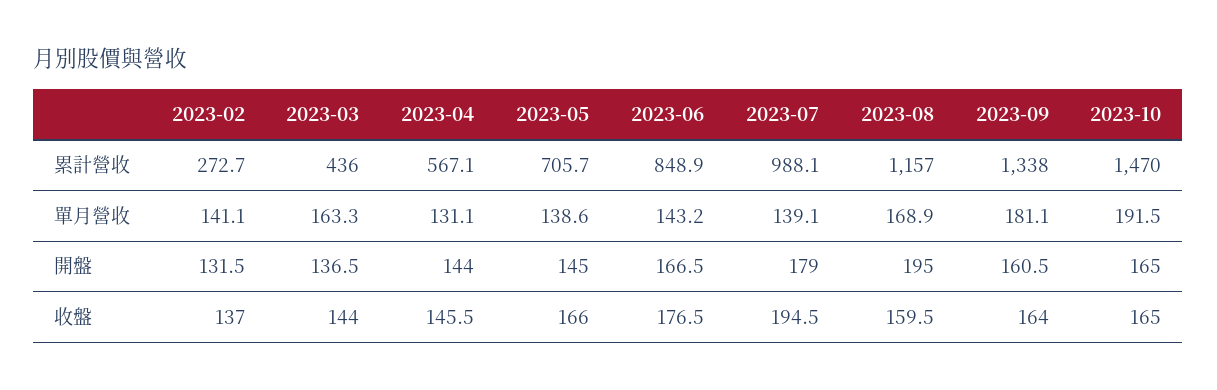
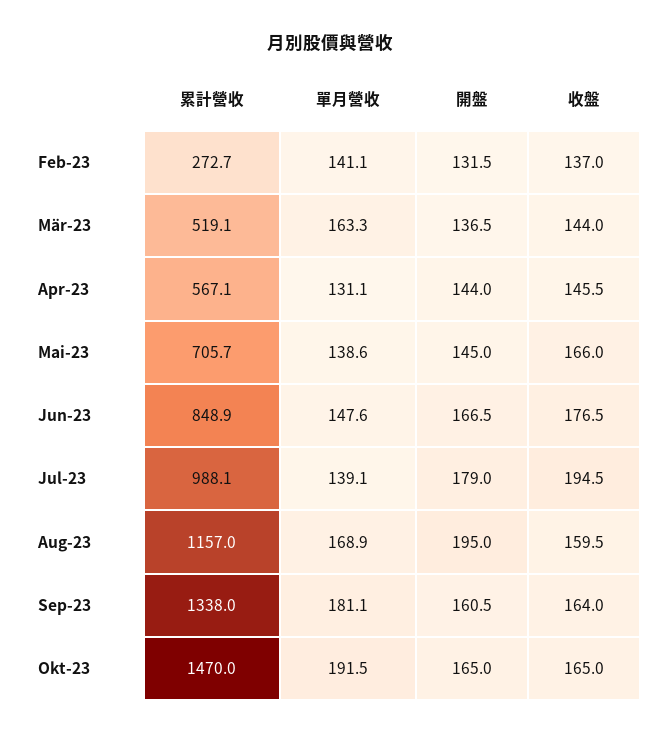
  {
    "2023-02": {
      "累計營收": 272.7,
      "單月營收": 141.1,
      "開盤": 131.5,
      "收盤": 137
    },
    "2023-03": {
-     "累計營收": 436,
+     "累計營收": 519.1,
      "單月營收": 163.3,
      "開盤": 136.5,
      "收盤": 144
    },
    "2023-04": {
      "累計營收": 567.1,
      "單月營收": 131.1,
      "開盤": 144,
      "收盤": 145.5
    },
    "2023-05": {
      "累計營收": 705.7,
      "單月營收": 138.6,
      "開盤": 145,
      "收盤": 166
    },
    "2023-06": {
      "累計營收": 848.9,
-     "單月營收": 143.2,
+     "單月營收": 147.6,
      "開盤": 166.5,
      "收盤": 176.5
    },
    "2023-07": {
      "累計營收": 988.1,
      "單月營收": 139.1,
      "開盤": 179,
      "收盤": 194.5
    },
    "2023-08": {
      "累計營收": 1157,
      "單月營收": 168.9,
      "開盤": 195,
      "收盤": 159.5
    },
    "2023-09": {
      "累計營收": 1338,
      "單月營收": 181.1,
      "開盤": 160.5,
      "收盤": 164
    },
    "2023-10": {
      "累計營收": 1470,
      "單月營收": 191.5,
      "開盤": 165,
      "收盤": 165
    }
  }

